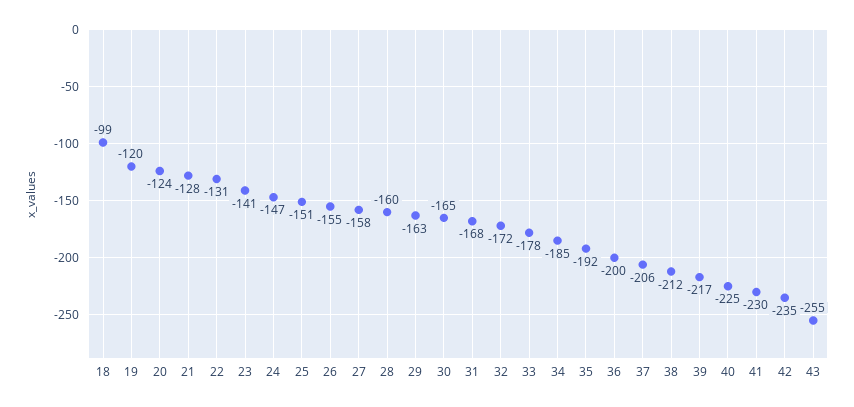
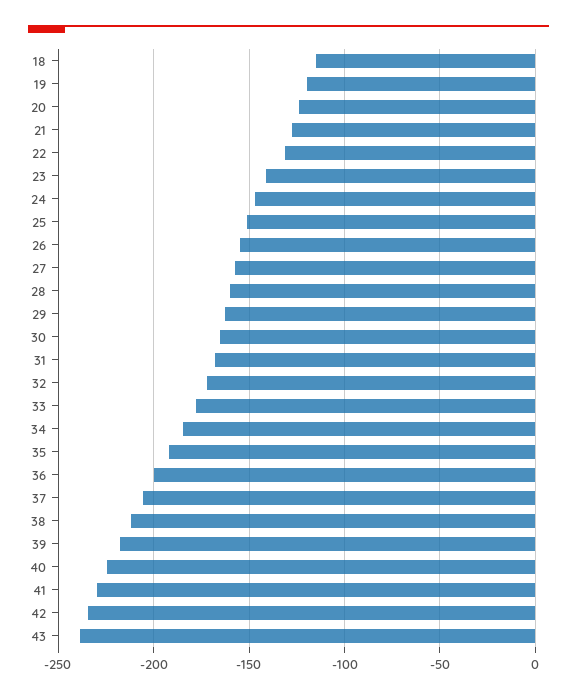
  {
-   "18": -99,
+   "18": -115,
    "19": -120,
    "20": -124,
    "21": -128,
    "22": -131,
    "23": -141,
    "24": -147,
    "25": -151,
    "26": -155,
    "27": -158,
    "28": -160,
    "29": -163,
    "30": -165,
    "31": -168,
    "32": -172,
    "33": -178,
    "34": -185,
    "35": -192,
    "36": -200,
    "37": -206,
    "38": -212,
    "39": -217,
    "40": -225,
    "41": -230,
    "42": -235,
-   "43": -255
+   "43": -240
  }

